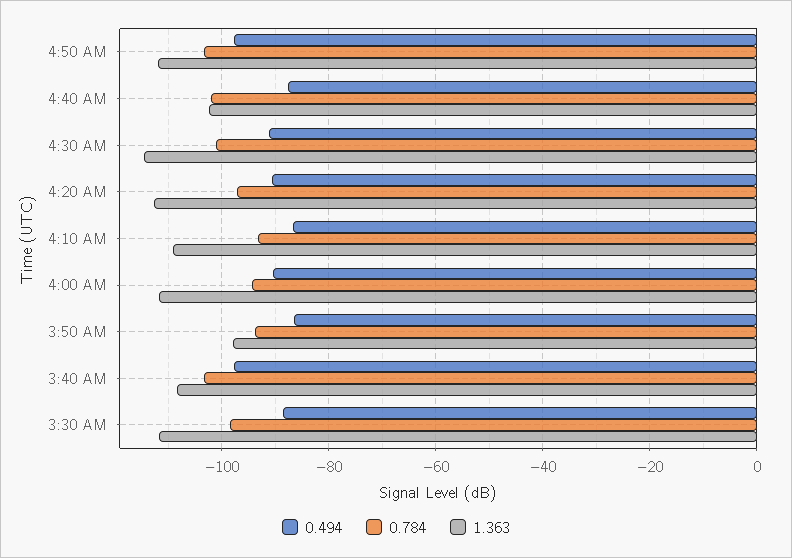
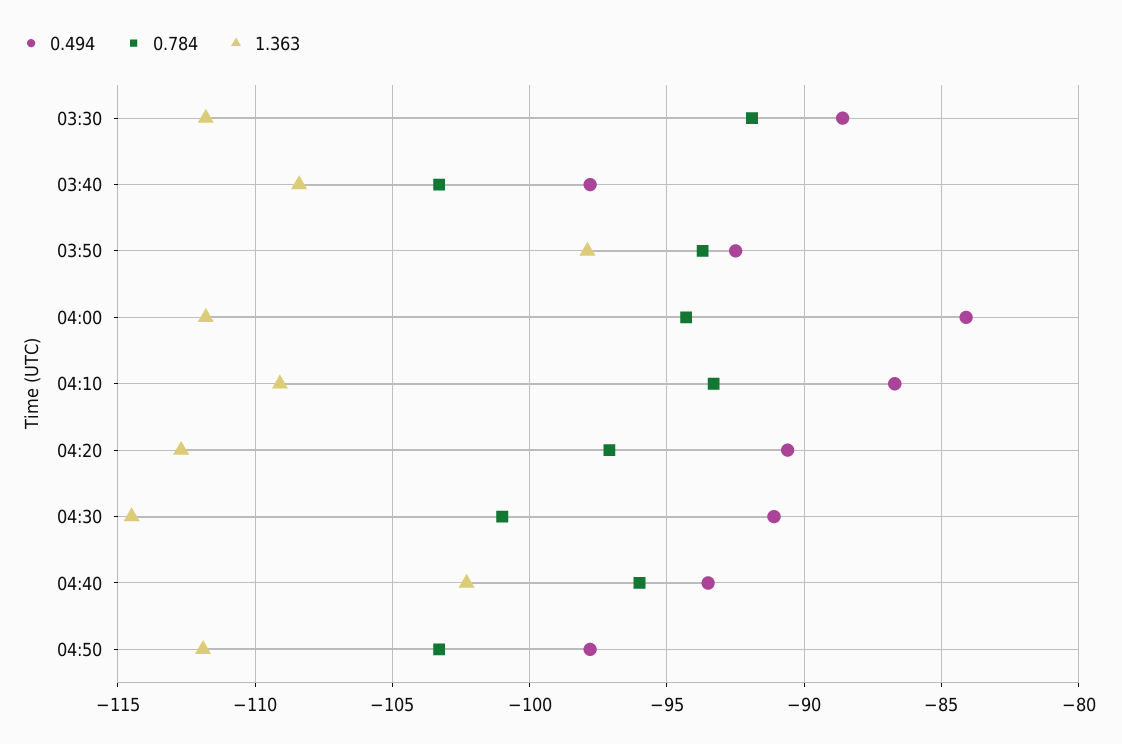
  {
    "0.494": {
      "4:50 AM": -98,
-     "4:40 AM": -88,
+     "4:40 AM": -93.5,
      "4:30 AM": -91,
      "4:20 AM": -90.5,
      "4:10 AM": -86.5,
-     "4:00 AM": -90,
+     "4:00 AM": -84,
-     "3:50 AM": -86,
+     "3:50 AM": -92.5,
      "3:40 AM": -98,
      "3:30 AM": -88.5
    },
    "0.784": {
      "4:50 AM": -103.5,
-     "4:40 AM": -102,
+     "4:40 AM": -96,
      "4:30 AM": -101,
      "4:20 AM": -97,
      "4:10 AM": -93.5,
      "4:00 AM": -94.5,
      "3:50 AM": -93.5,
      "3:40 AM": -103.5,
-     "3:30 AM": -98
+     "3:30 AM": -92
    },
    "1.363": {
      "4:50 AM": -112,
      "4:40 AM": -102.5,
      "4:30 AM": -114.5,
      "4:20 AM": -112.5,
      "4:10 AM": -109,
      "4:00 AM": -112,
      "3:50 AM": -98,
      "3:40 AM": -108.5,
      "3:30 AM": -112
    }
  }

